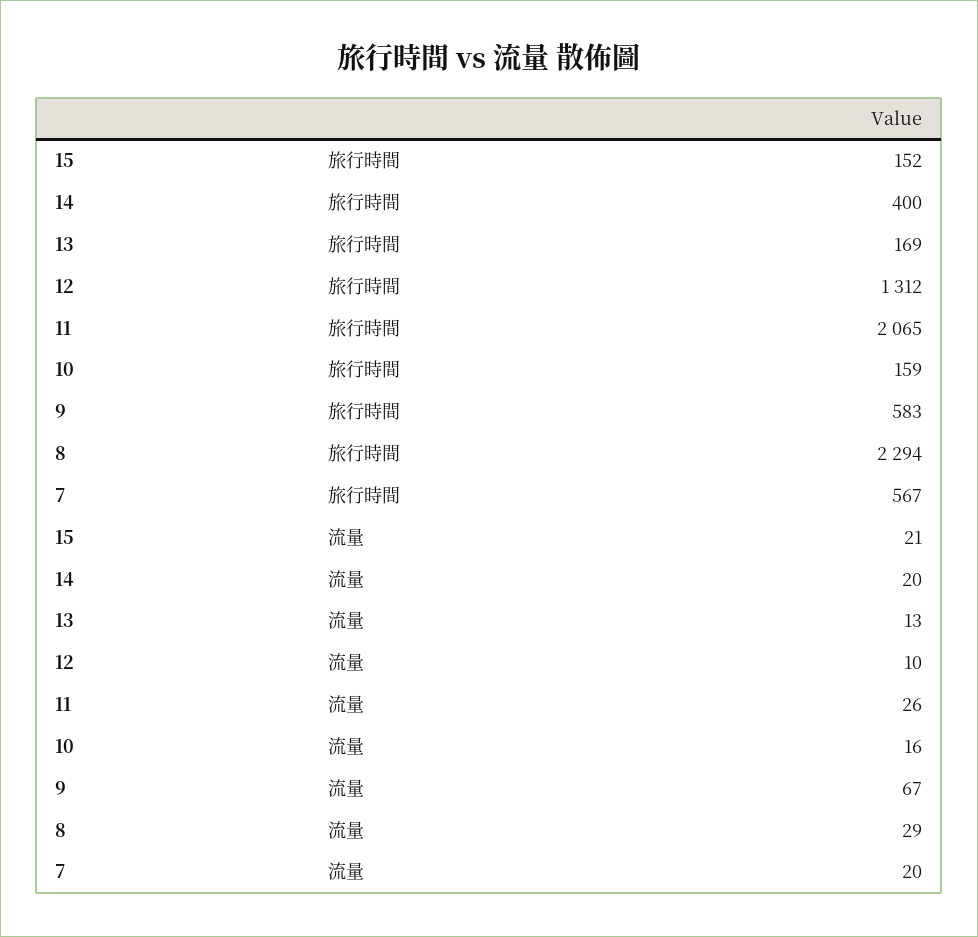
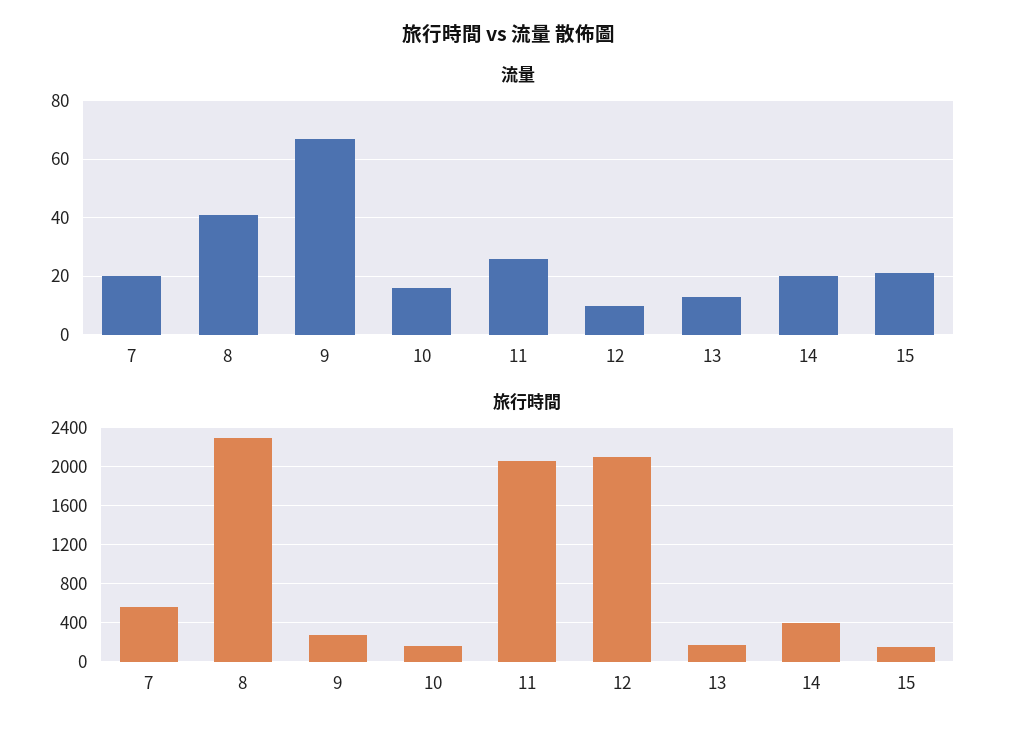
  {
    "旅行時間": {
      "15": 152,
      "14": 400,
      "13": 169,
-     "12": 1312,
+     "12": 2100,
      "11": 2065,
      "10": 159,
-     "9": 583,
+     "9": 300,
      "8": 2294,
      "7": 567
    },
    "流量": {
      "15": 21,
      "14": 20,
      "13": 13,
      "12": 10,
      "11": 26,
      "10": 16,
      "9": 67,
-     "8": 29,
+     "8": 40,
      "7": 20
    }
  }

